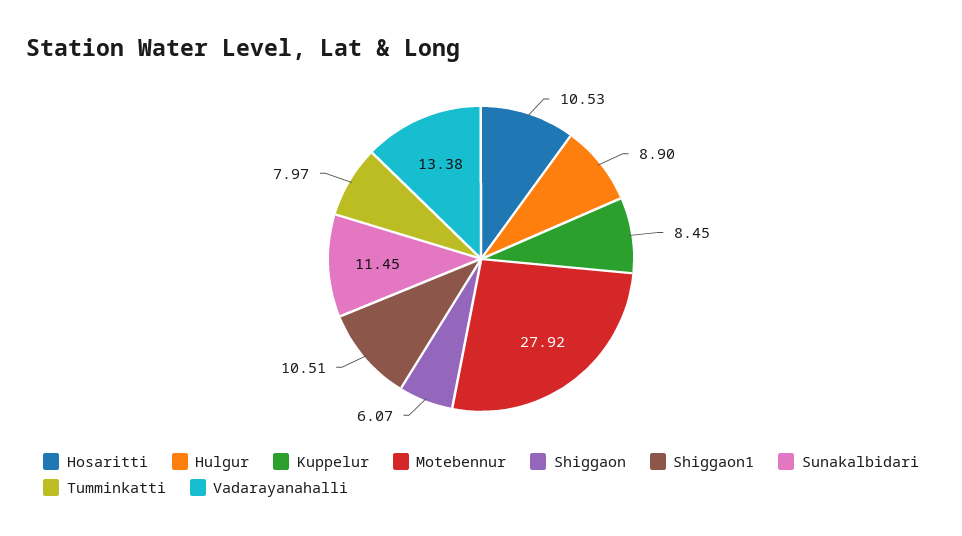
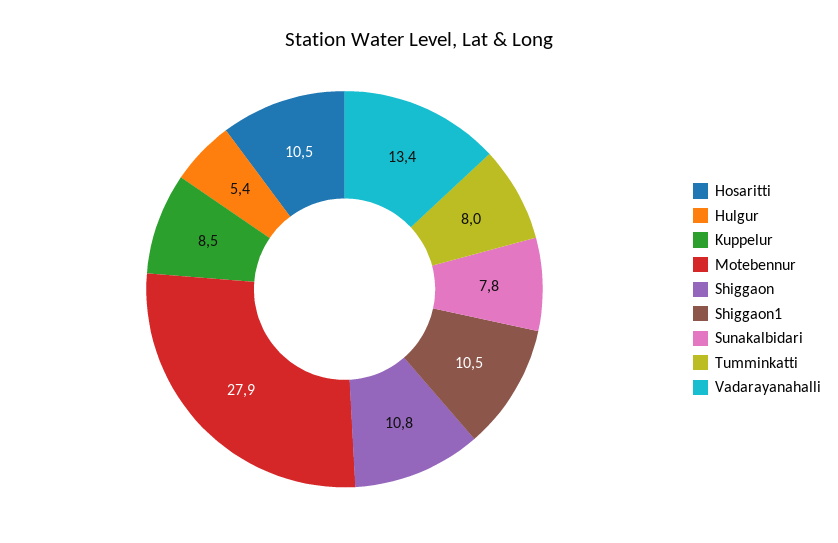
  {
    "Hosaritti": 10.53,
-   "Hulgur": 8.9,
+   "Hulgur": 5.4,
    "Kuppelur": 8.45,
    "Motebennur": 27.92,
-   "Shiggaon": 6.07,
+   "Shiggaon": 10.8,
    "Shiggaon1": 10.51,
-   "Sunakalbidari": 11.45,
+   "Sunakalbidari": 7.8,
    "Tumminkatti": 7.97,
    "Vadarayanahalli": 13.38
  }

